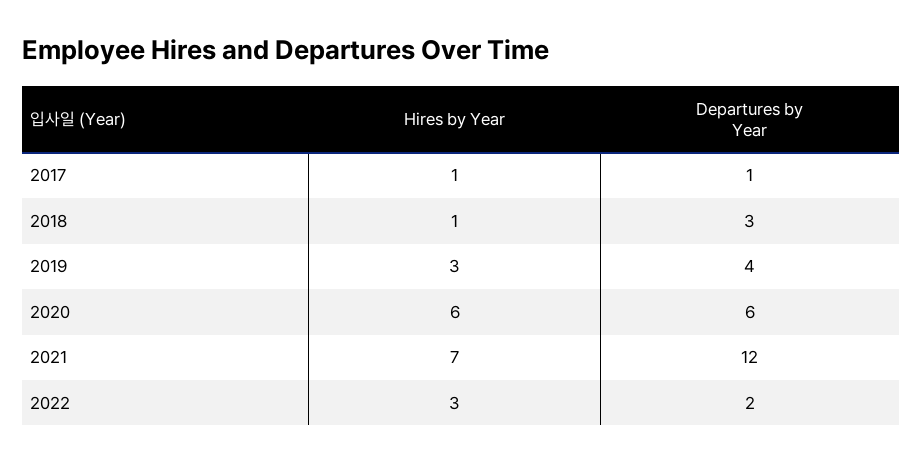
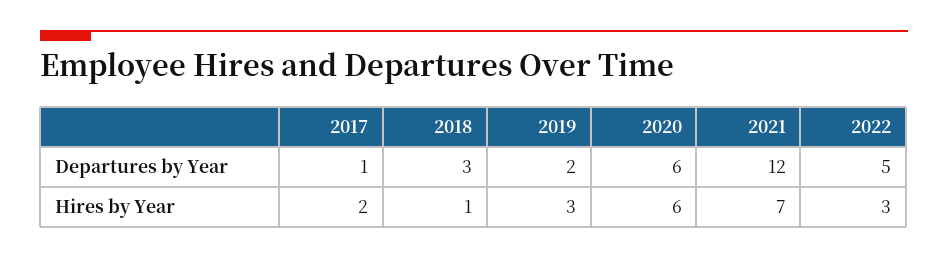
  {
    "Hires by Year": {
-     "2017": 1,
+     "2017": 2,
      "2018": 1,
      "2019": 3,
      "2020": 6,
      "2021": 7,
      "2022": 3
    },
    "Departures by Year": {
      "2017": 1,
      "2018": 3,
-     "2019": 4,
+     "2019": 2,
      "2020": 6,
      "2021": 12,
-     "2022": 2
+     "2022": 5
    }
  }

